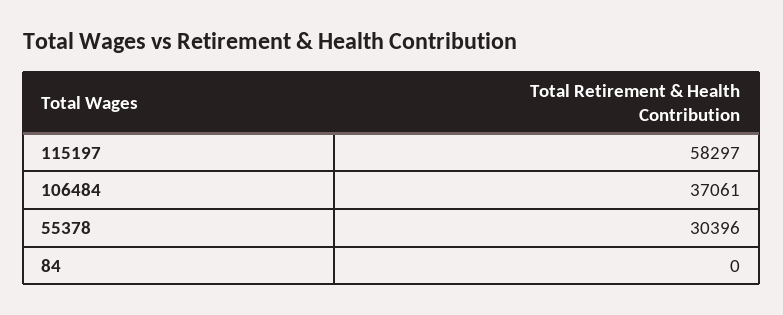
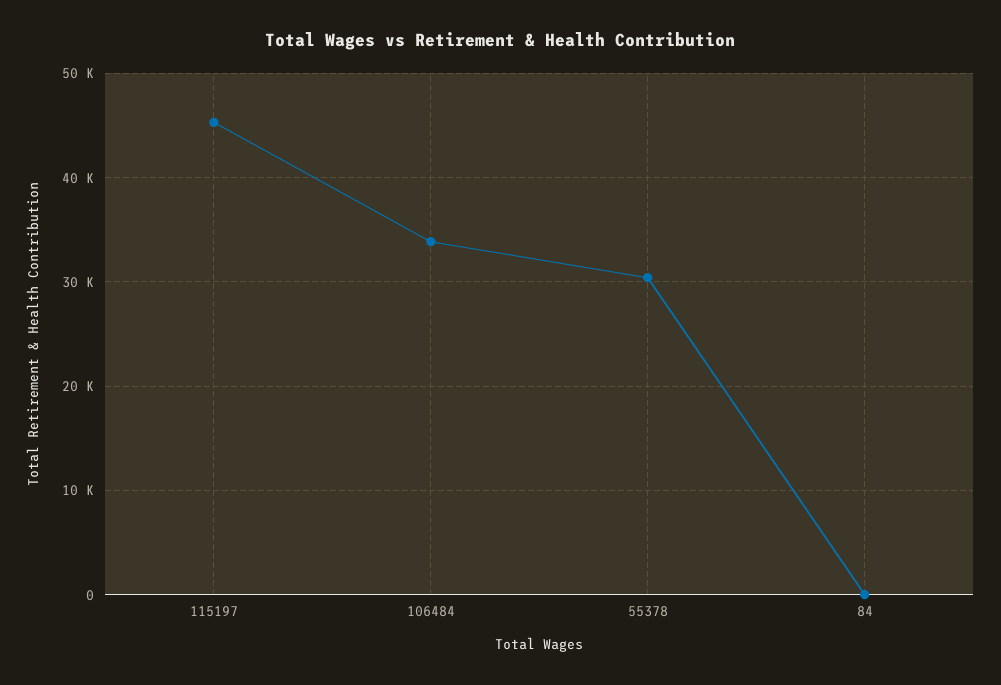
  {
-   "115197": 58297,
+   "115197": 45000,
-   "106484": 37061,
+   "106484": 34000,
    "55378": 30396,
    "84": 0
  }

